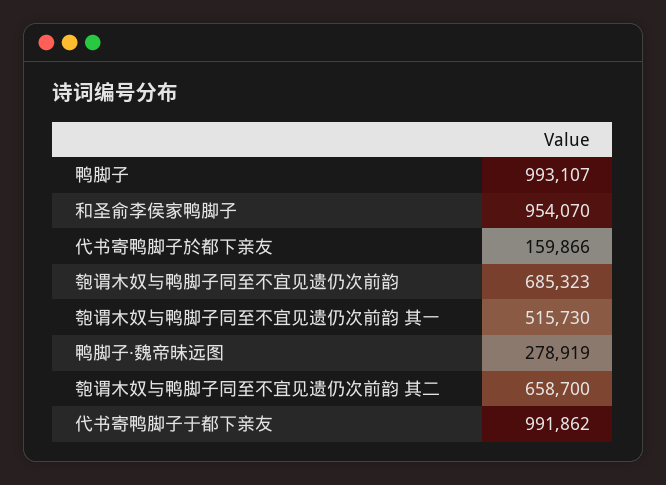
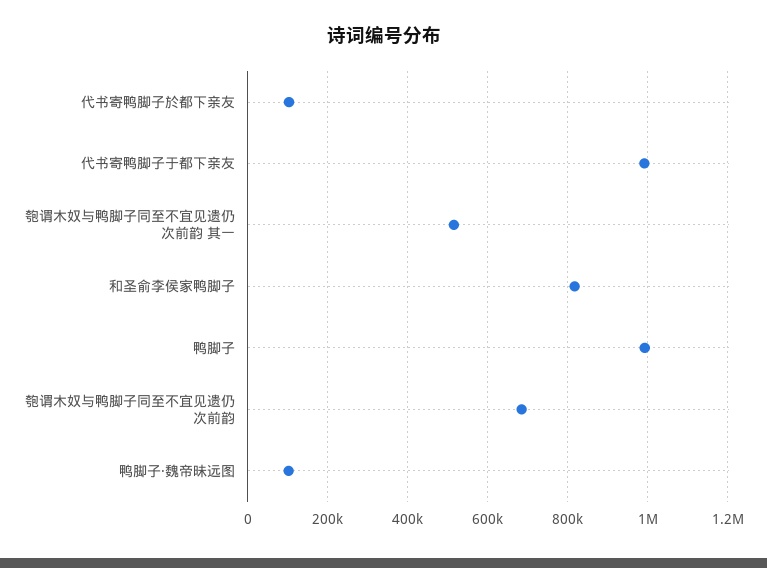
  {
    "鸭脚子": 993107,
-   "和圣俞李侯家鸭脚子": 954070,
+   "和圣俞李侯家鸭脚子": 820000,
-   "代书寄鸭脚子於都下亲友": 159866,
+   "代书寄鸭脚子於都下亲友": 100000,
    "匏谓木奴与鸭脚子同至不宜见遗仍次前韵": 685323,
    "匏谓木奴与鸭脚子同至不宜见遗仍次前韵 其一": 515730,
-   "鸭脚子·魏帝昧远图": 278919,
+   "鸭脚子·魏帝昧远图": 100000,
-   "匏谓木奴与鸭脚子同至不宜见遗仍次前韵 其二": 658700,
    "代书寄鸭脚子于都下亲友": 991862
  }

